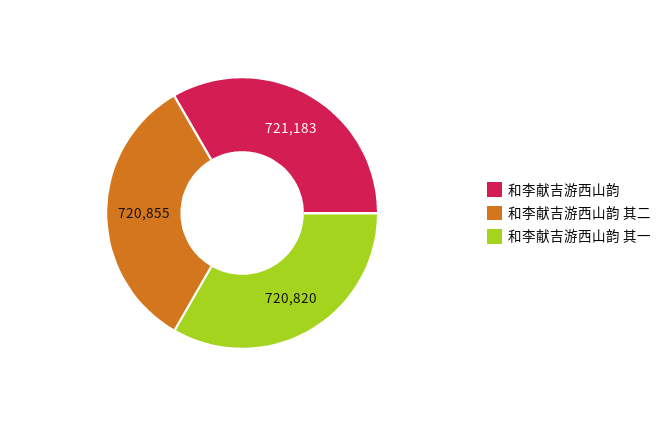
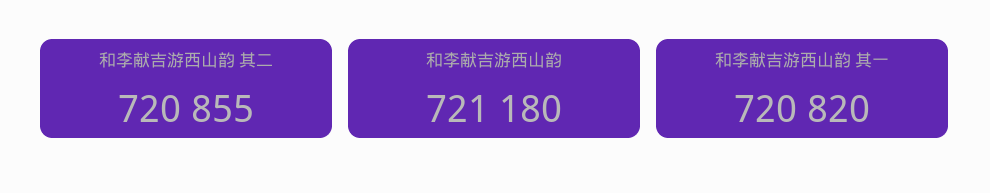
  {
-   "和李献吉游西山韵": 721183,
+   "和李献吉游西山韵": 721180,
    "和李献吉游西山韵 其二": 720855,
    "和李献吉游西山韵 其一": 720820
  }

